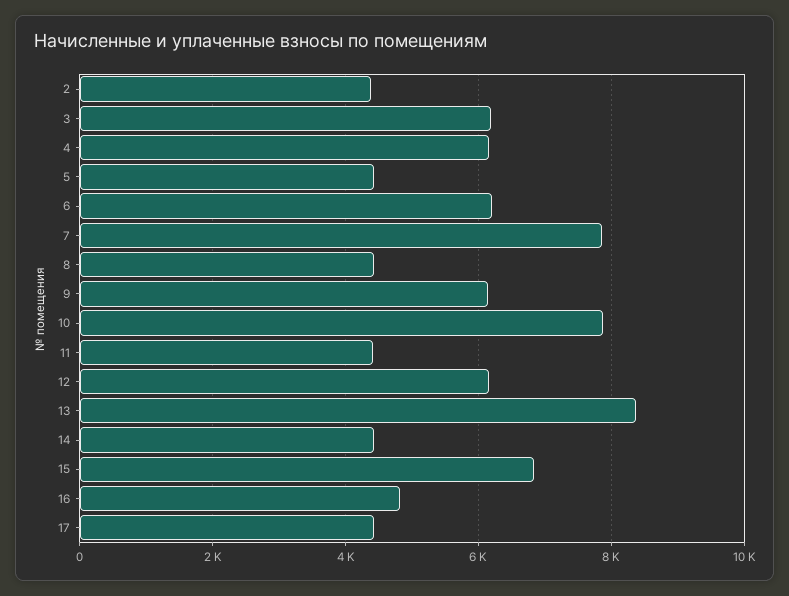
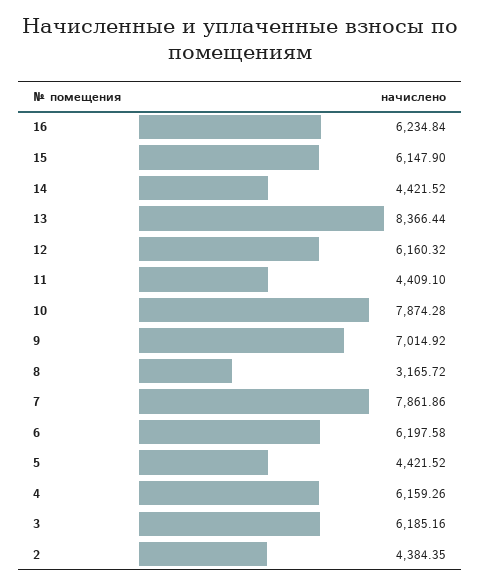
  {
    "2": 4384.35,
    "3": 6185.16,
    "4": 6159.26,
    "5": 4421.52,
    "6": 6197.58,
    "7": 7861.86,
-   "8": 4400,
+   "8": 3165.72,
-   "9": 6200,
+   "9": 7014.92,
    "10": 7874.28,
    "11": 4409.1,
    "12": 6160.32,
    "13": 8366.44,
    "14": 4421.52,
-   "15": 6800,
+   "15": 6147.9,
-   "16": 4800,
+   "16": 6234.84
-   "17": 4400
  }

